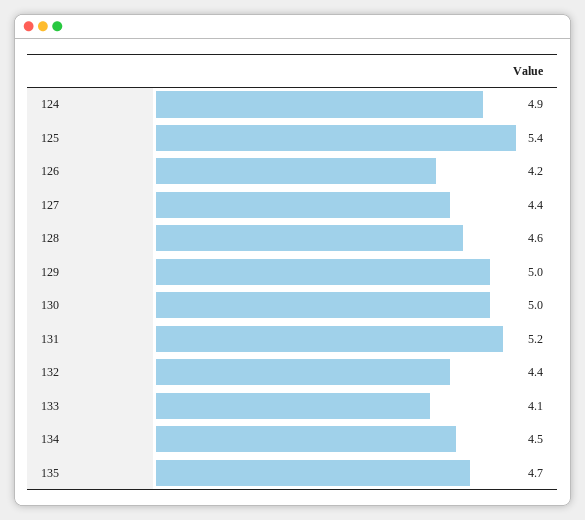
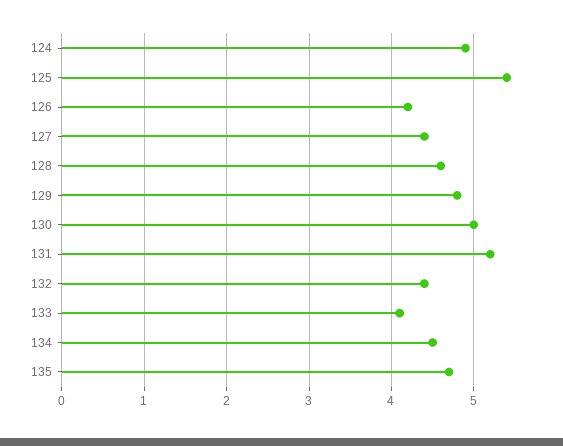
  {
    "124": 4.9,
    "125": 5.4,
    "126": 4.2,
    "127": 4.4,
    "128": 4.6,
-   "129": 5,
+   "129": 4.8,
    "130": 5,
    "131": 5.2,
    "132": 4.4,
    "133": 4.1,
    "134": 4.5,
    "135": 4.7
  }

